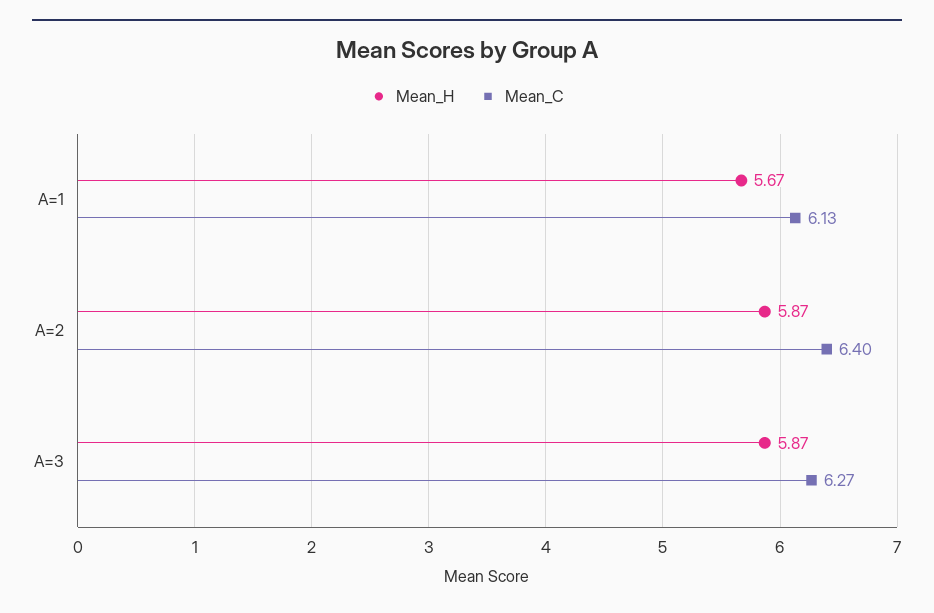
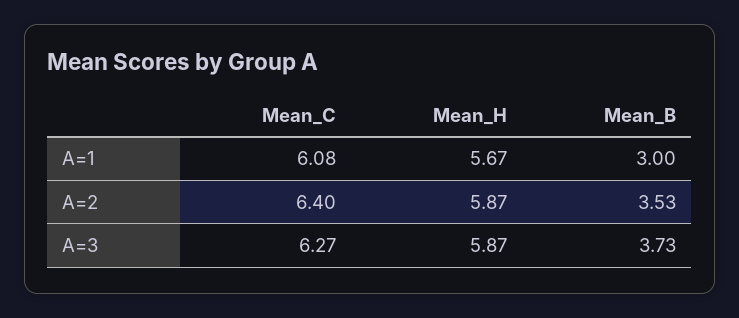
  {
    "Mean_H": {
      "A=1": 5.67,
      "A=2": 5.87,
      "A=3": 5.87
    },
    "Mean_C": {
-     "A=1": 6.13,
+     "A=1": 6.08,
      "A=2": 6.4,
      "A=3": 6.27
-   }
+   },
+   "Mean_B": {
+     "A=1": 3,
+     "A=2": 3.53,
+     "A=3": 3.73
+   }
  }

